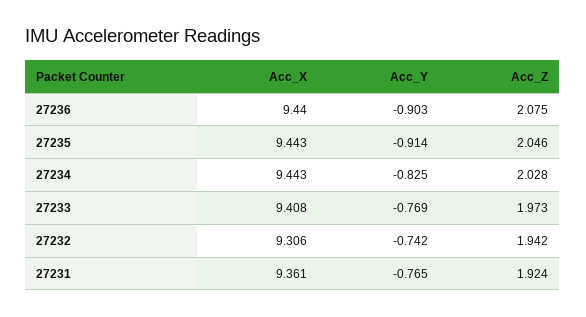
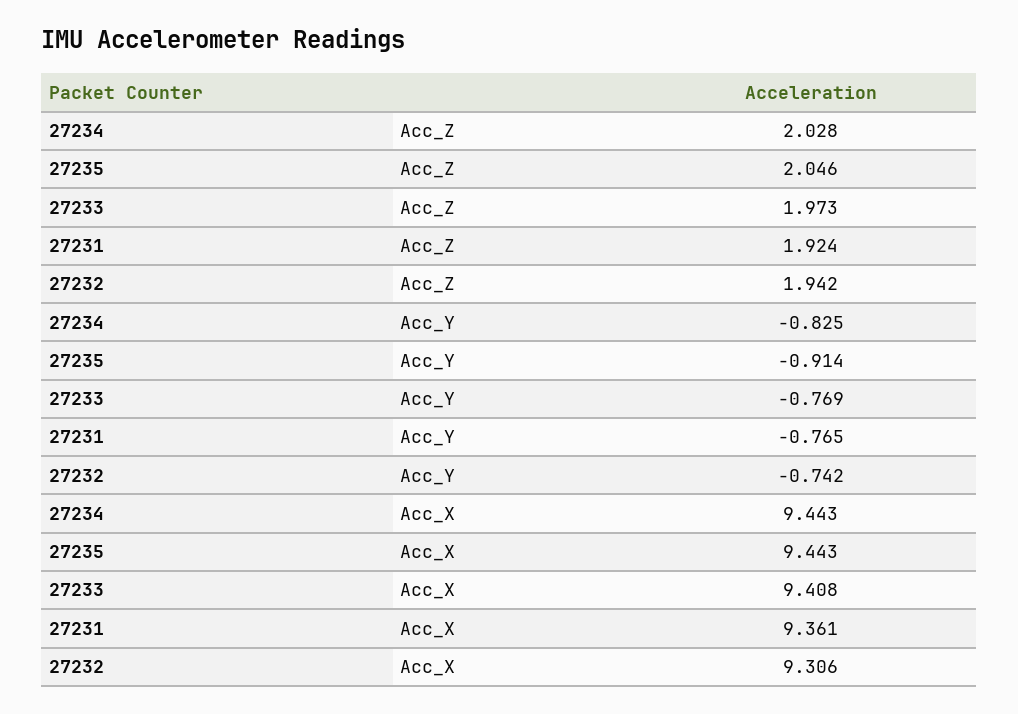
  {
    "Acc_X": {
-     "27236": 9.44,
      "27235": 9.443,
      "27234": 9.443,
      "27233": 9.408,
      "27232": 9.306,
      "27231": 9.361
    },
    "Acc_Y": {
-     "27236": -0.903,
      "27235": -0.914,
      "27234": -0.825,
      "27233": -0.769,
      "27232": -0.742,
      "27231": -0.765
    },
    "Acc_Z": {
-     "27236": 2.075,
      "27235": 2.046,
      "27234": 2.028,
      "27233": 1.973,
      "27232": 1.942,
      "27231": 1.924
    }
  }

